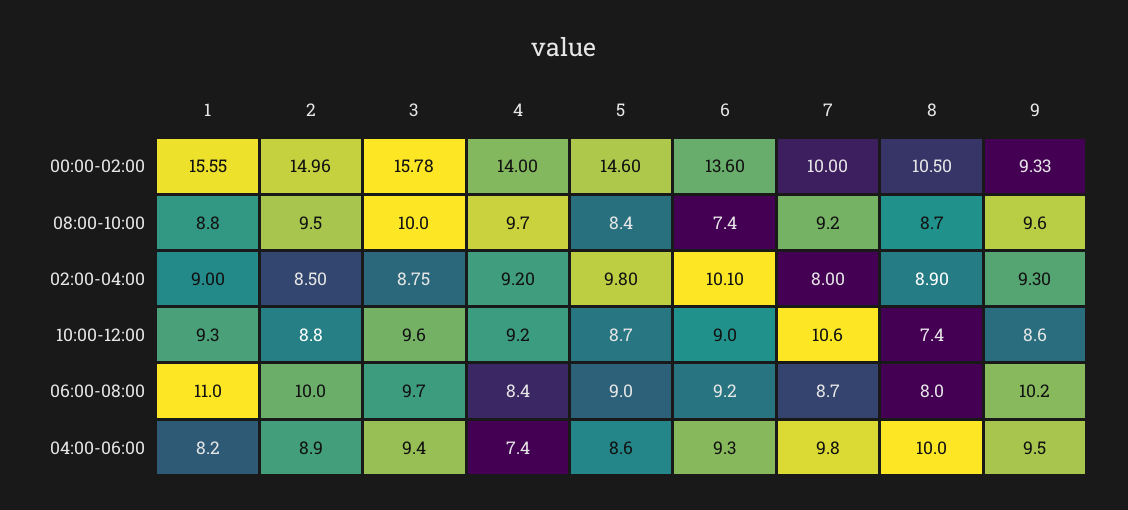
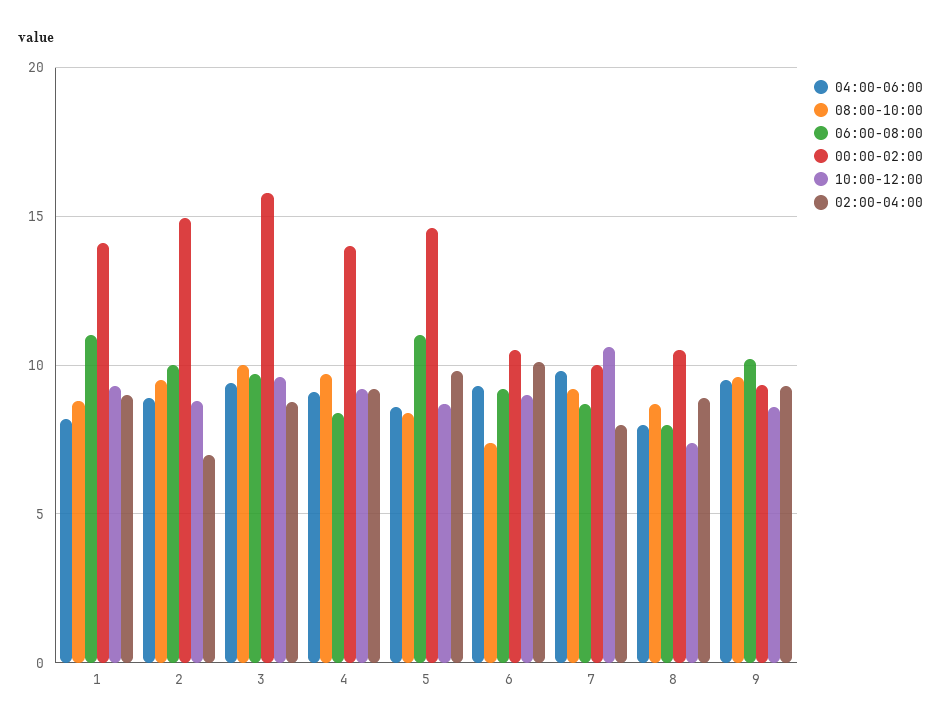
  {
    "00:00-02:00": {
-     "1": 15.55,
+     "1": 14,
      "2": 14.96,
      "3": 15.78,
      "4": 14,
      "5": 14.6,
-     "6": 13.6,
+     "6": 10.5,
      "7": 10,
      "8": 10.5,
      "9": 9.33
    },
    "08:00-10:00": {
      "1": 8.8,
      "2": 9.5,
      "3": 10,
      "4": 9.7,
      "5": 8.4,
      "6": 7.4,
      "7": 9.2,
      "8": 8.7,
      "9": 9.6
    },
    "02:00-04:00": {
      "1": 9,
-     "2": 8.5,
+     "2": 7,
      "3": 8.75,
      "4": 9.2,
      "5": 9.8,
      "6": 10.1,
      "7": 8,
      "8": 8.9,
      "9": 9.3
    },
    "10:00-12:00": {
      "1": 9.3,
      "2": 8.8,
      "3": 9.6,
      "4": 9.2,
      "5": 8.7,
      "6": 9,
      "7": 10.6,
      "8": 7.4,
      "9": 8.6
    },
    "06:00-08:00": {
      "1": 11,
      "2": 10,
      "3": 9.7,
      "4": 8.4,
-     "5": 9,
+     "5": 11,
      "6": 9.2,
      "7": 8.7,
      "8": 8,
      "9": 10.2
    },
    "04:00-06:00": {
      "1": 8.2,
      "2": 8.9,
      "3": 9.4,
-     "4": 7.4,
+     "4": 9,
      "5": 8.6,
      "6": 9.3,
      "7": 9.8,
-     "8": 10,
+     "8": 8,
      "9": 9.5
    }
  }

